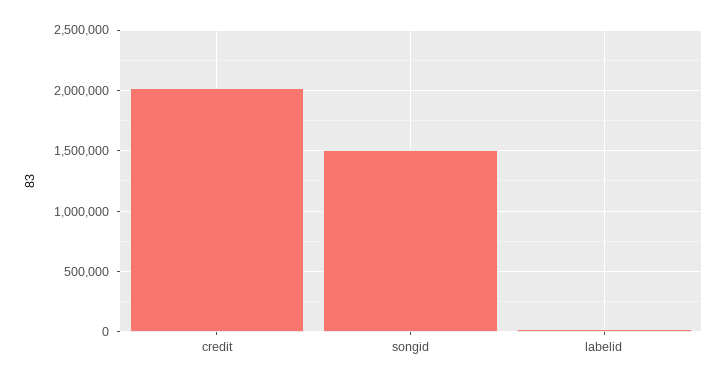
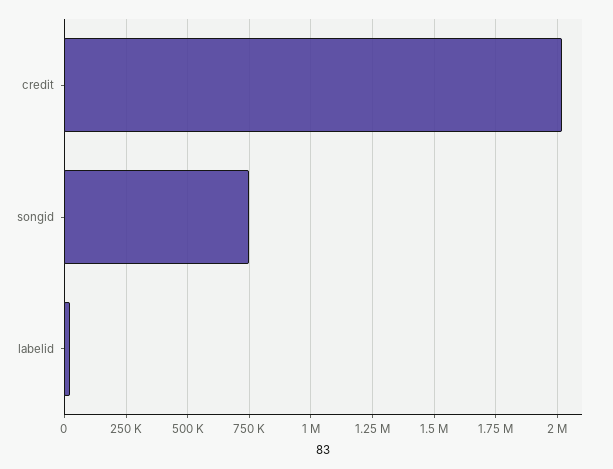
  {
    "credit": 2025000,
-   "songid": 1500000,
+   "songid": 750000,
    "labelid": 25000
  }

